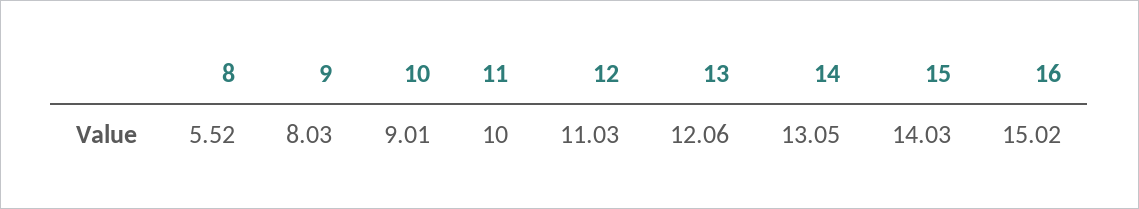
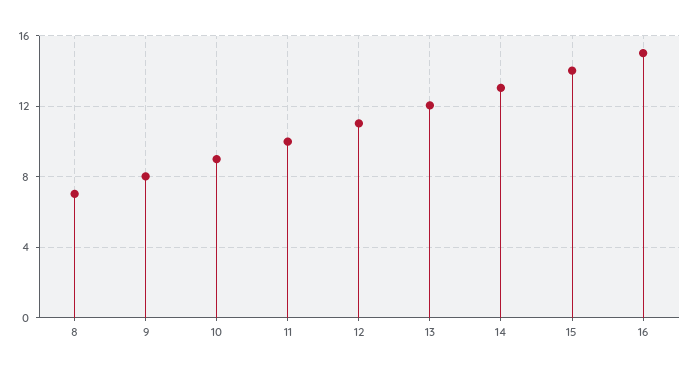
  {
-   "8": 5.52,
+   "8": 7,
    "9": 8.03,
    "10": 9.01,
    "11": 10,
    "12": 11.03,
    "13": 12.06,
    "14": 13.05,
    "15": 14.03,
    "16": 15.02
  }

